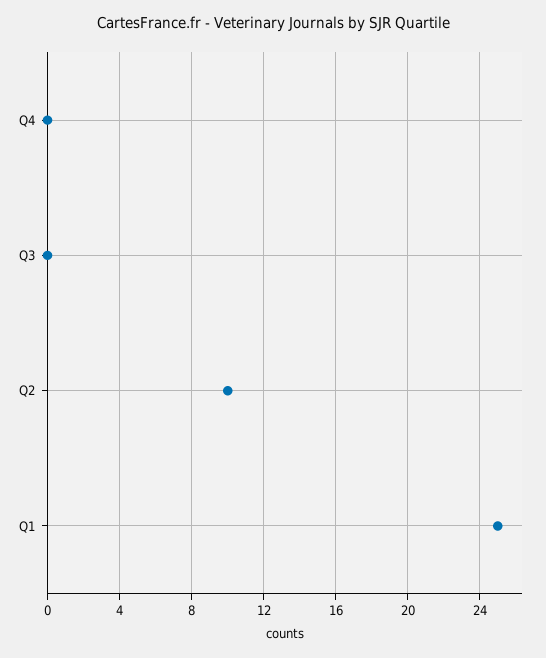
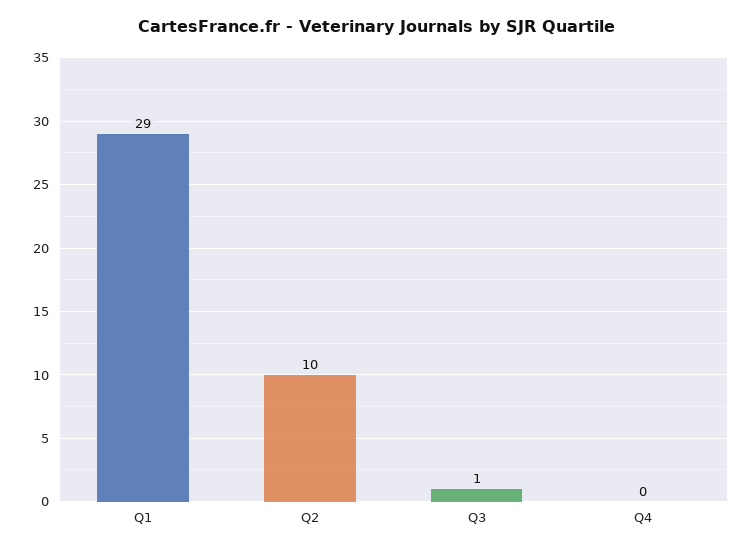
  {
    "Q4": 0,
-   "Q3": 0,
+   "Q3": 1,
    "Q2": 10,
-   "Q1": 25
+   "Q1": 29
  }

